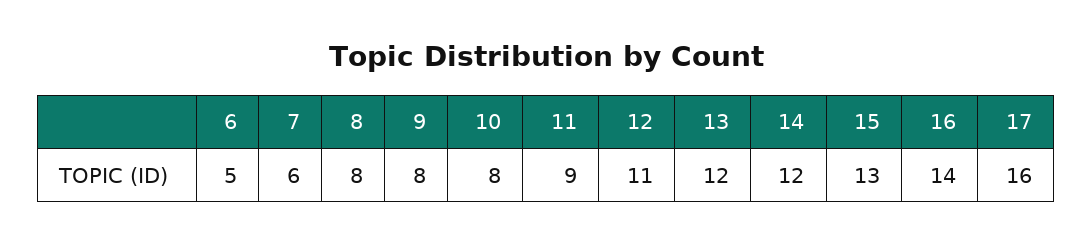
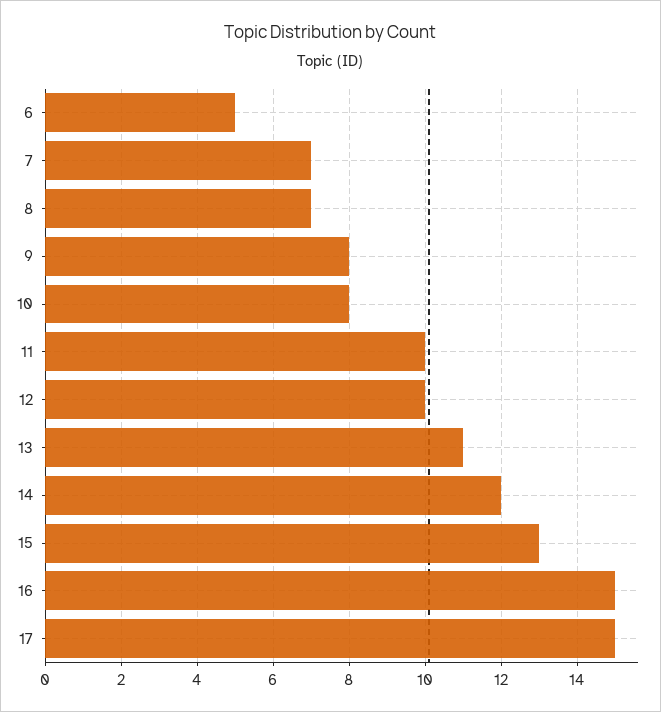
  {
    "6": 5,
-   "7": 6,
+   "7": 7,
-   "8": 8,
+   "8": 7,
    "9": 8,
    "10": 8,
-   "11": 9,
+   "11": 10,
-   "12": 11,
+   "12": 10,
-   "13": 12,
+   "13": 11,
    "14": 12,
    "15": 13,
-   "16": 14,
+   "16": 15,
-   "17": 16
+   "17": 15
  }

